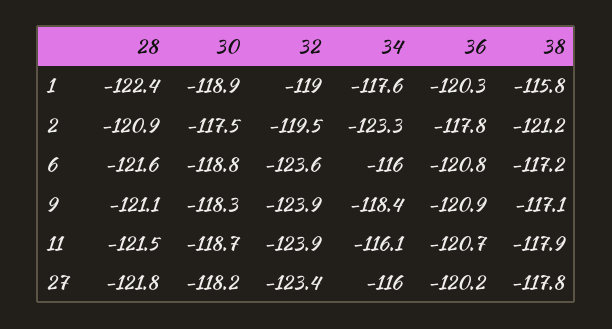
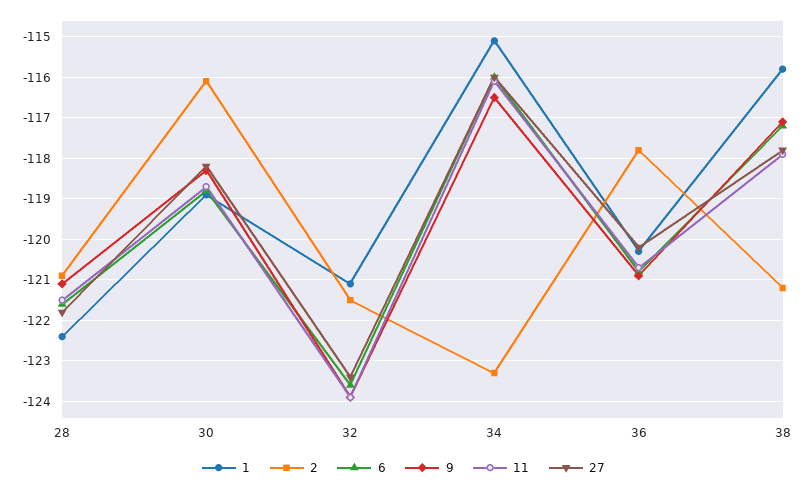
  {
    "1": {
      "28": -122.4,
      "30": -118.9,
-     "32": -119,
+     "32": -121,
-     "34": -117.6,
+     "34": -115,
      "36": -120.3,
      "38": -115.8
    },
    "2": {
      "28": -120.9,
-     "30": -117.5,
+     "30": -116,
-     "32": -119.5,
+     "32": -121.5,
      "34": -123.3,
      "36": -117.8,
      "38": -121.2
    },
    "6": {
      "28": -121.6,
      "30": -118.8,
      "32": -123.6,
      "34": -116,
      "36": -120.8,
      "38": -117.2
    },
    "9": {
      "28": -121.1,
      "30": -118.3,
      "32": -123.9,
-     "34": -118.4,
+     "34": -116.5,
      "36": -120.9,
      "38": -117.1
    },
    "11": {
      "28": -121.5,
      "30": -118.7,
      "32": -123.9,
      "34": -116.1,
      "36": -120.7,
      "38": -117.9
    },
    "27": {
      "28": -121.8,
      "30": -118.2,
      "32": -123.4,
      "34": -116,
      "36": -120.2,
      "38": -117.8
    }
  }

